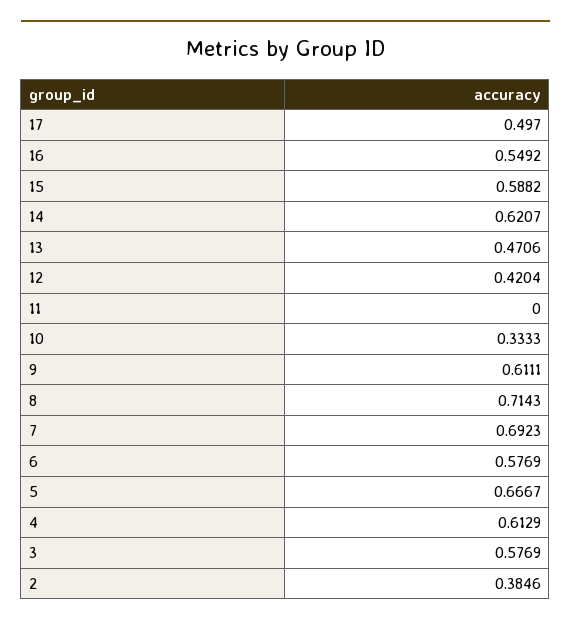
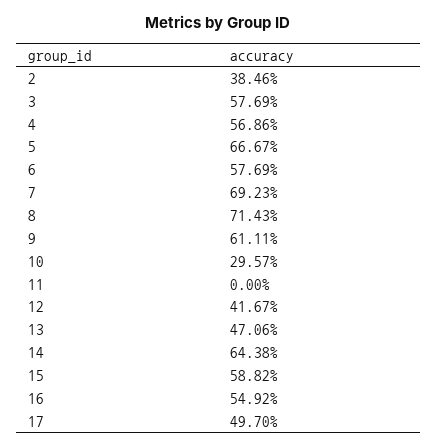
  {
    "17": 0.497,
    "16": 0.5492,
    "15": 0.5882,
-   "14": 0.6207,
+   "14": 0.6438,
    "13": 0.4706,
-   "12": 0.4204,
+   "12": 0.4167,
    "11": 0,
-   "10": 0.3333,
+   "10": 0.2957,
    "9": 0.6111,
    "8": 0.7143,
    "7": 0.6923,
    "6": 0.5769,
    "5": 0.6667,
-   "4": 0.6129,
+   "4": 0.5686,
    "3": 0.5769,
    "2": 0.3846
  }

